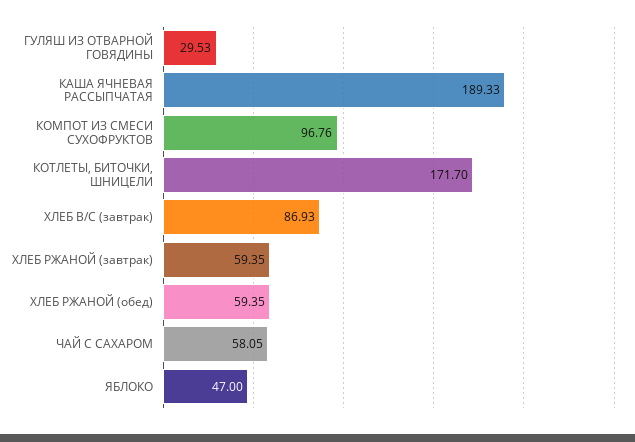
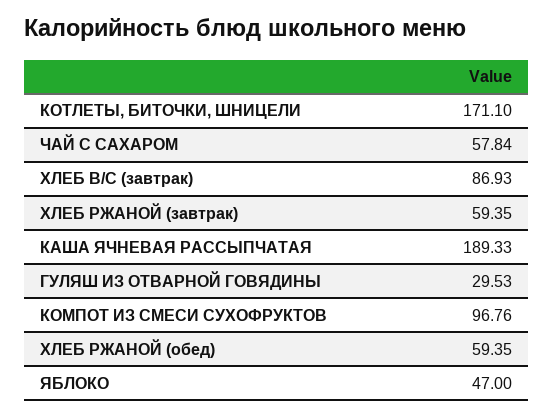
  {
    "ГУЛЯШ ИЗ ОТВАРНОЙ ГОВЯДИНЫ": 29.53,
    "КАША ЯЧНЕВАЯ РАССЫПЧАТАЯ": 189.33,
    "КОМПОТ ИЗ СМЕСИ СУХОФРУКТОВ": 96.76,
-   "КОТЛЕТЫ, БИТОЧКИ, ШНИЦЕЛИ": 171.7,
+   "КОТЛЕТЫ, БИТОЧКИ, ШНИЦЕЛИ": 171.1,
    "ХЛЕБ В/С (завтрак)": 86.93,
    "ХЛЕБ РЖАНОЙ (завтрак)": 59.35,
    "ХЛЕБ РЖАНОЙ (обед)": 59.35,
-   "ЧАЙ С САХАРОМ": 58.05,
+   "ЧАЙ С САХАРОМ": 57.84,
    "ЯБЛОКО": 47
  }

